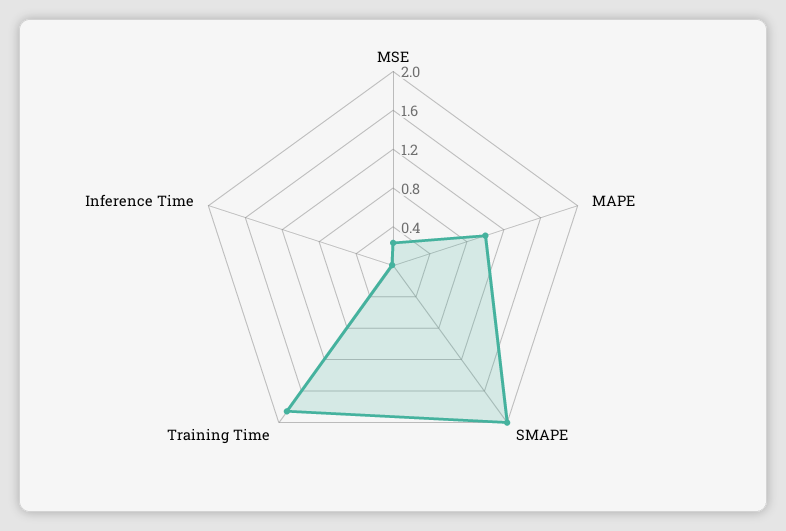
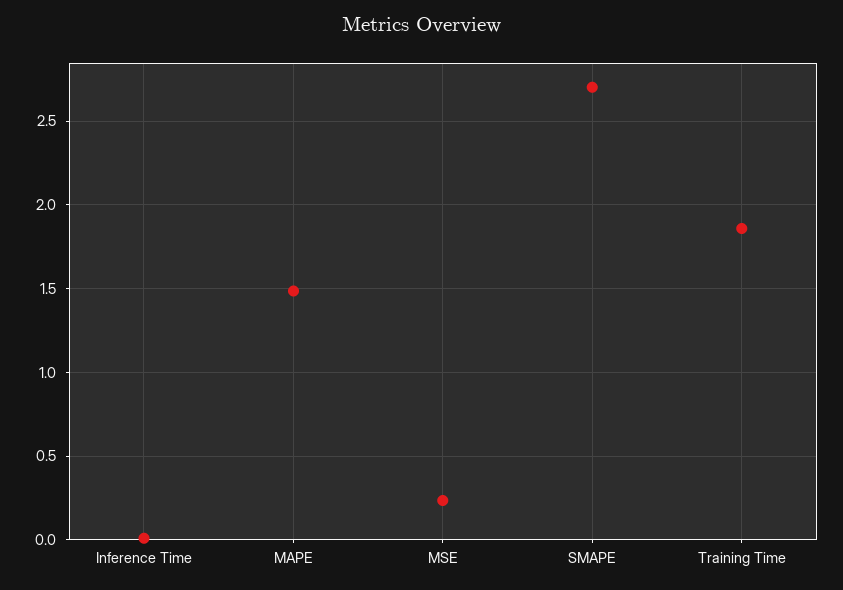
  {
    "MSE": 0.25,
-   "MAPE": 1,
+   "MAPE": 1.5,
-   "SMAPE": 2,
+   "SMAPE": 2.7,
    "Training Time": 1.85,
    "Inference Time": 0
  }

